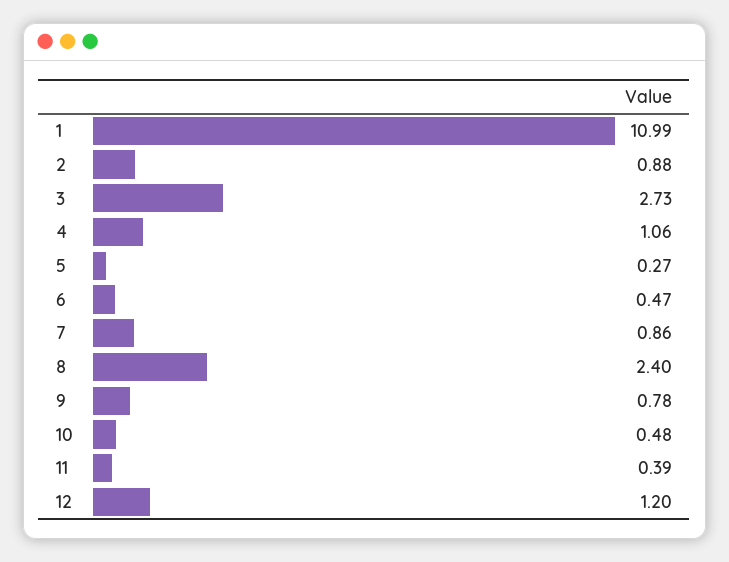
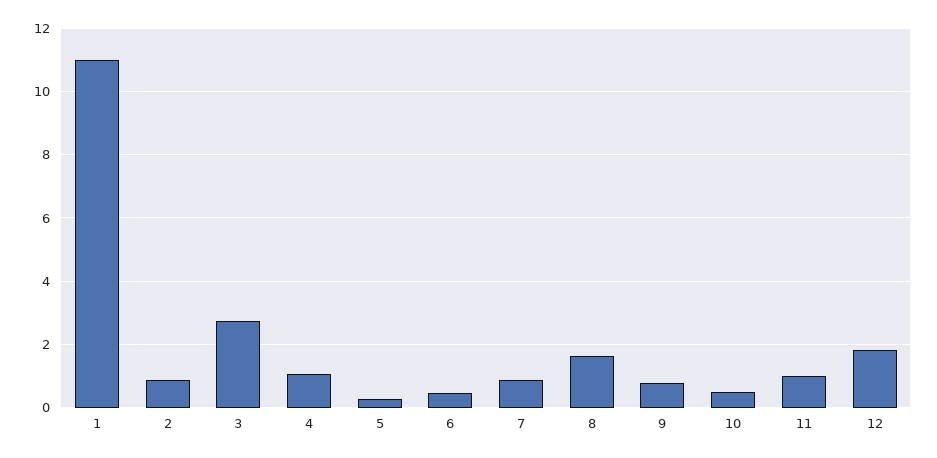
  {
    "1": 10.99,
    "2": 0.88,
    "3": 2.73,
    "4": 1.06,
    "5": 0.27,
    "6": 0.47,
    "7": 0.86,
-   "8": 2.4,
+   "8": 1.6,
    "9": 0.78,
    "10": 0.48,
-   "11": 0.39,
+   "11": 1,
-   "12": 1.2
+   "12": 1.8
  }

